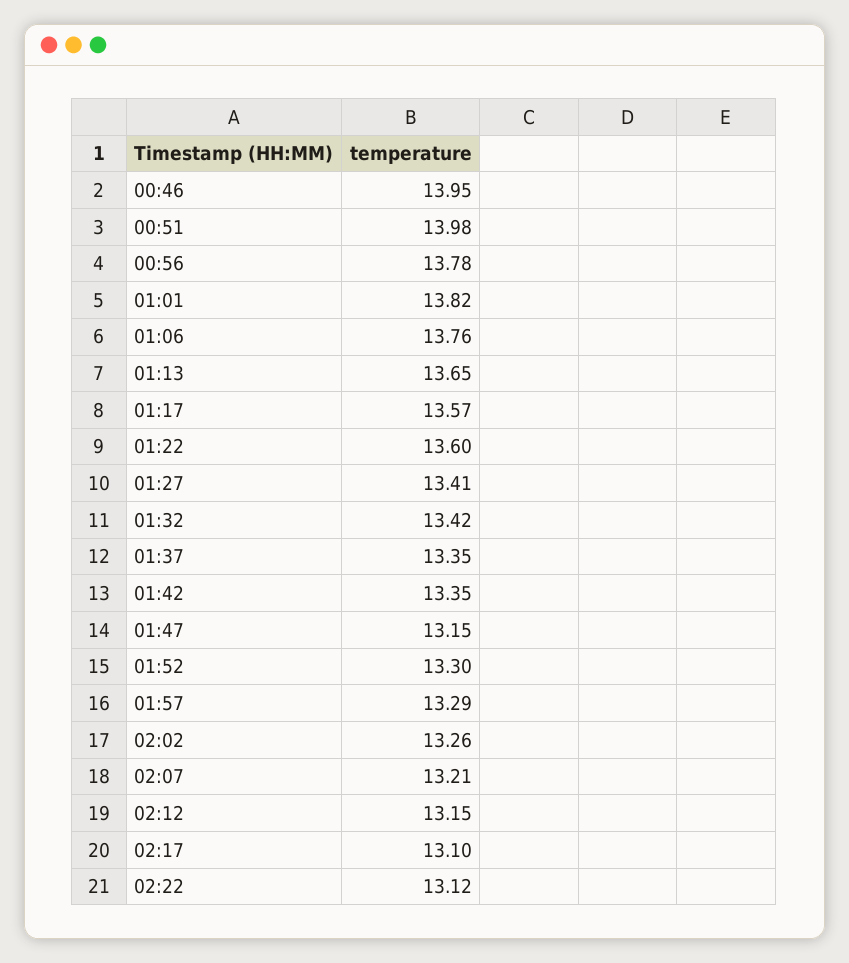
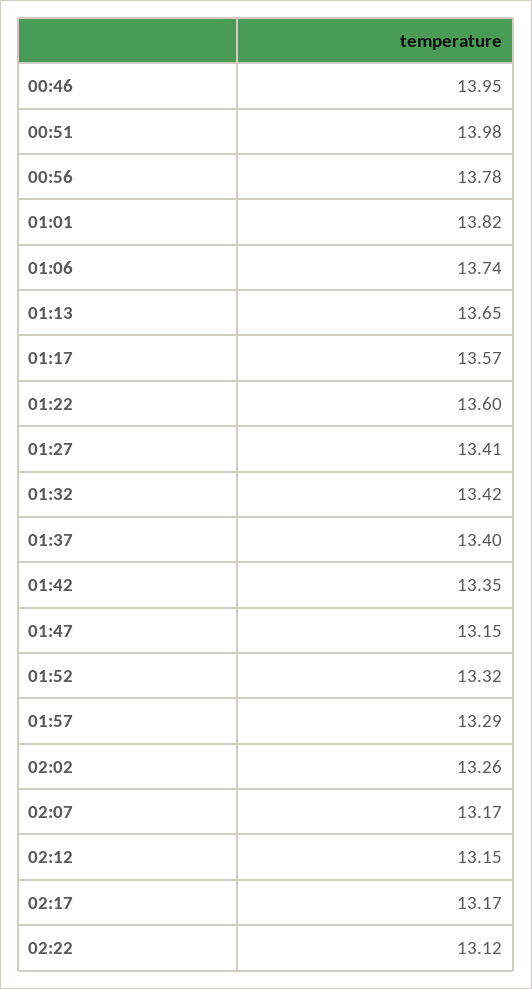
  {
    "00:46": 13.95,
    "00:51": 13.98,
    "00:56": 13.78,
    "01:01": 13.82,
-   "01:06": 13.76,
+   "01:06": 13.74,
    "01:13": 13.65,
    "01:17": 13.57,
    "01:22": 13.6,
    "01:27": 13.41,
    "01:32": 13.42,
-   "01:37": 13.35,
+   "01:37": 13.4,
    "01:42": 13.35,
    "01:47": 13.15,
-   "01:52": 13.3,
+   "01:52": 13.32,
    "01:57": 13.29,
    "02:02": 13.26,
-   "02:07": 13.21,
+   "02:07": 13.17,
    "02:12": 13.15,
-   "02:17": 13.1,
+   "02:17": 13.17,
    "02:22": 13.12
  }

